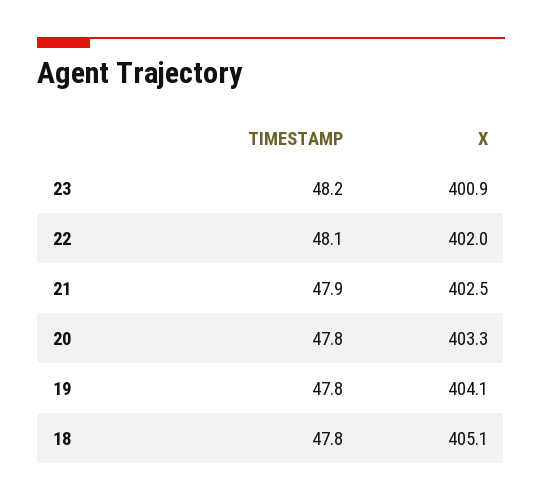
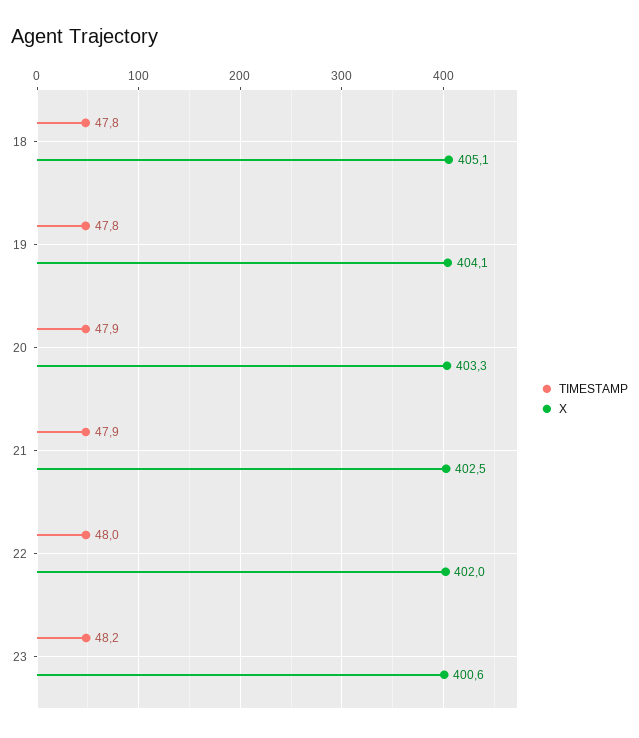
  {
    "TIMESTAMP": {
      "23": 48.2,
-     "22": 48.1,
+     "22": 48,
      "21": 47.9,
-     "20": 47.8,
+     "20": 47.9,
      "19": 47.8,
      "18": 47.8
    },
    "X": {
-     "23": 400.9,
+     "23": 400.6,
      "22": 402,
      "21": 402.5,
      "20": 403.3,
      "19": 404.1,
      "18": 405.1
    }
  }

